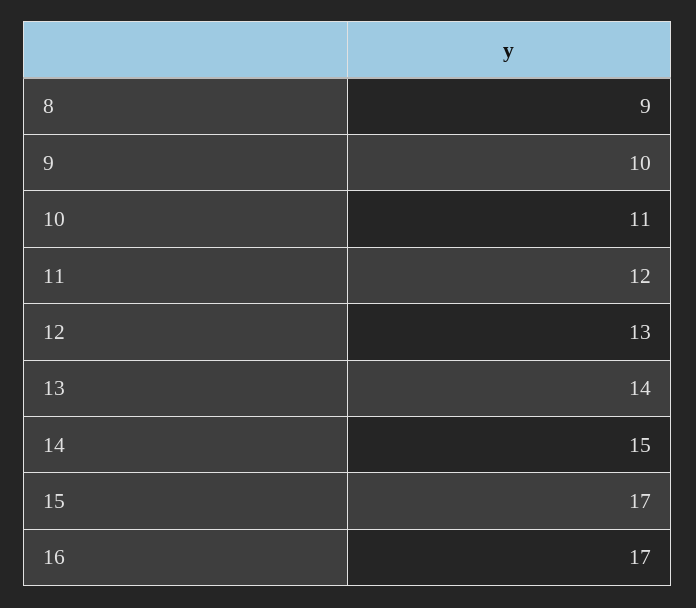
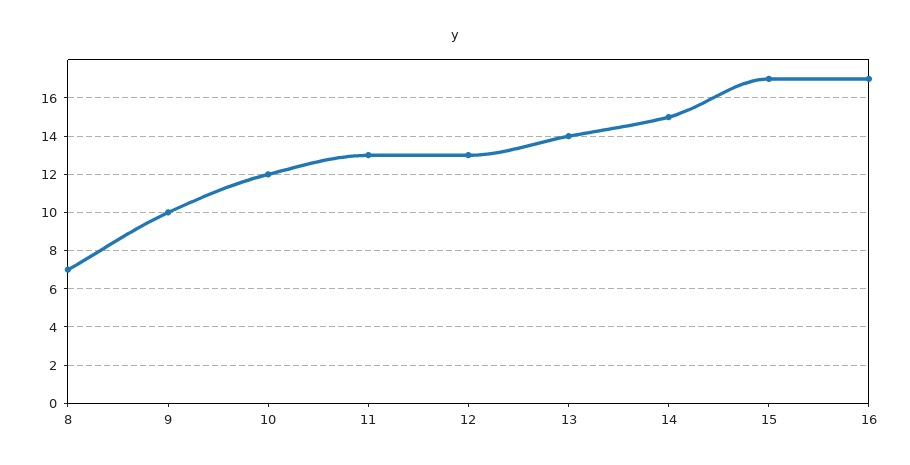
  {
-   "8": 9,
+   "8": 7,
    "9": 10,
-   "10": 11,
+   "10": 12,
-   "11": 12,
+   "11": 13,
    "12": 13,
    "13": 14,
    "14": 15,
    "15": 17,
    "16": 17
  }

